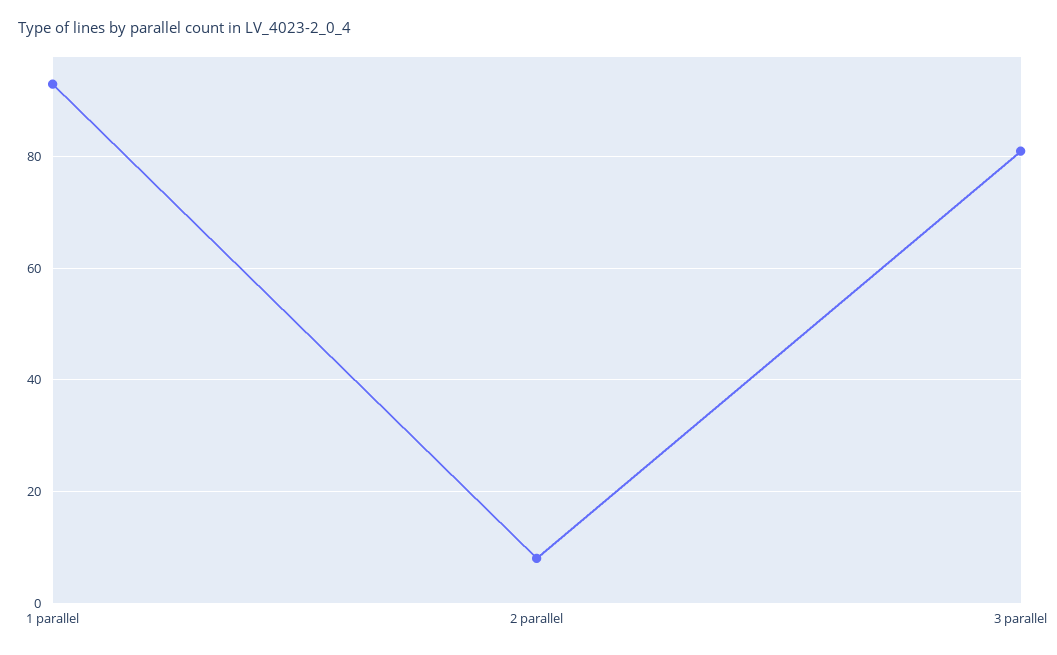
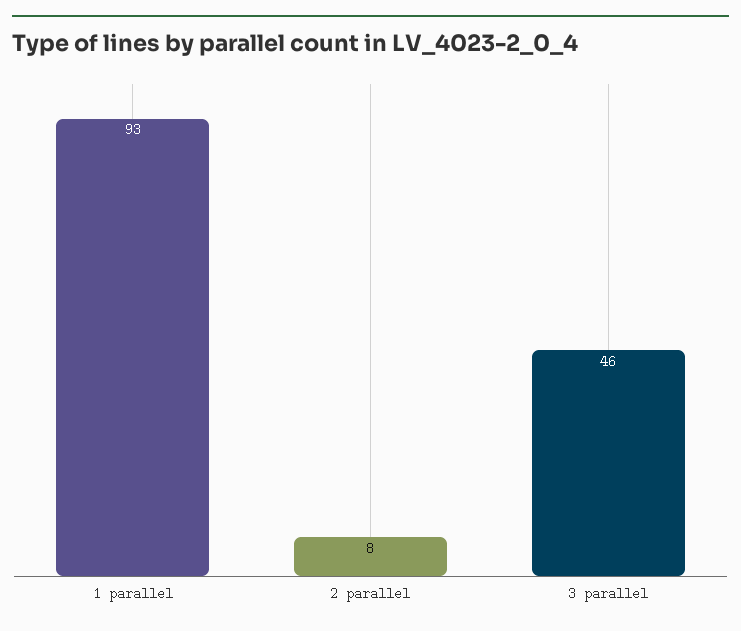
  {
    "1 parallel": 93,
    "2 parallel": 8,
-   "3 parallel": 80
+   "3 parallel": 46
  }

